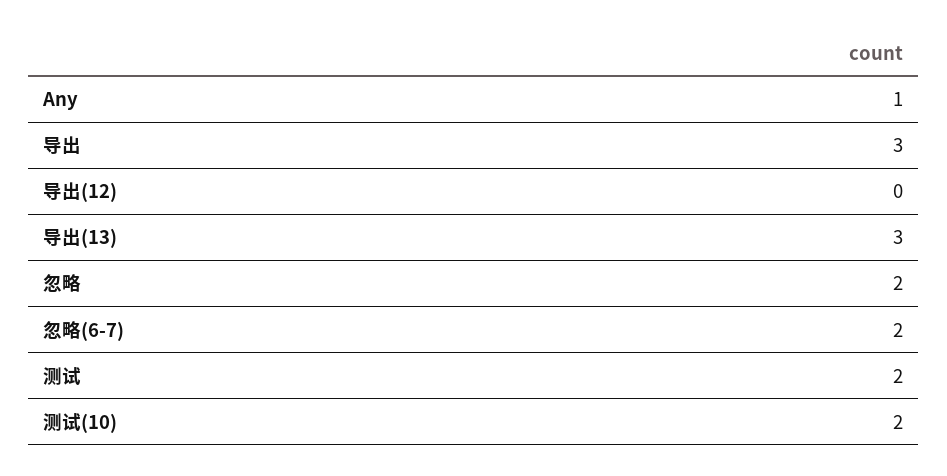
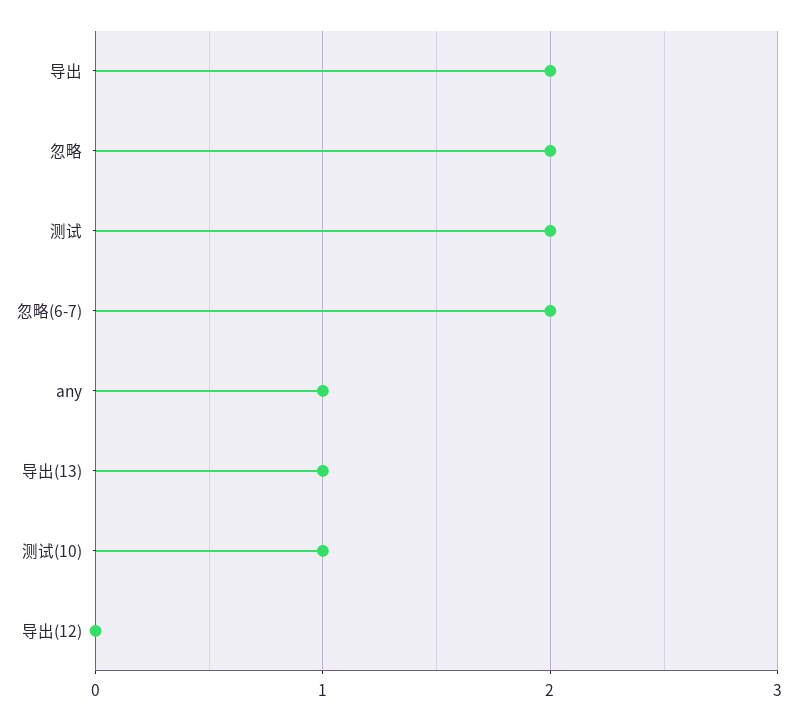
  {
    "Any": 1,
-   "导出": 3,
+   "导出": 2,
    "导出(12)": 0,
-   "导出(13)": 3,
+   "导出(13)": 1,
    "忽略": 2,
    "忽略(6-7)": 2,
    "测试": 2,
-   "测试(10)": 2
+   "测试(10)": 1
  }

